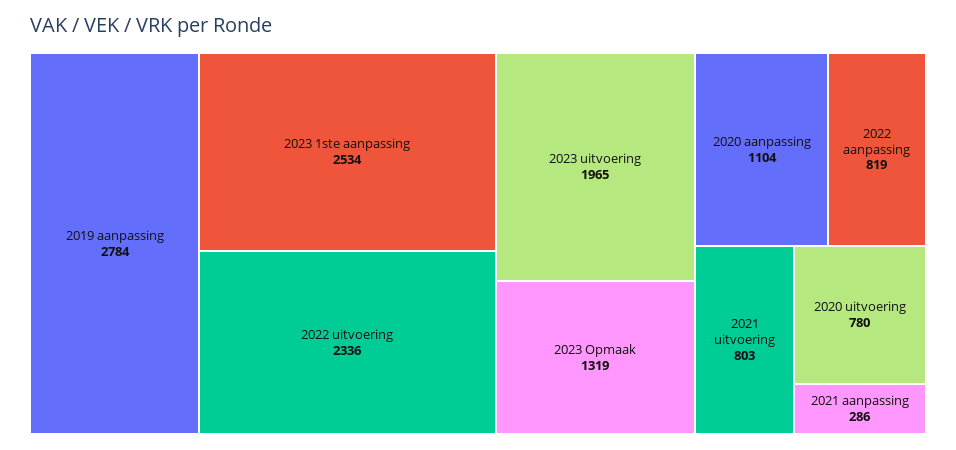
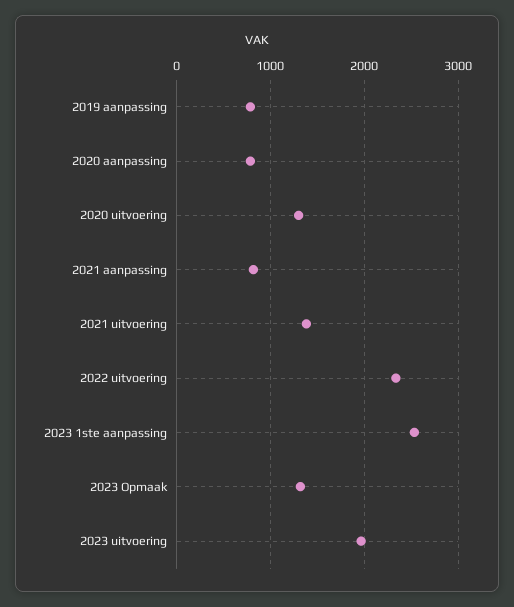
  {
-   "2019 aanpassing": 2784,
+   "2019 aanpassing": 800,
    "2023 1ste aanpassing": 2534,
    "2022 uitvoering": 2336,
    "2023 uitvoering": 1965,
    "2023 Opmaak": 1319,
-   "2020 aanpassing": 1104,
+   "2020 aanpassing": 800,
-   "2022 aanpassing": 819,
-   "2021 uitvoering": 803,
+   "2021 uitvoering": 1400,
-   "2020 uitvoering": 780,
+   "2020 uitvoering": 1300,
-   "2021 aanpassing": 286
+   "2021 aanpassing": 800
  }

